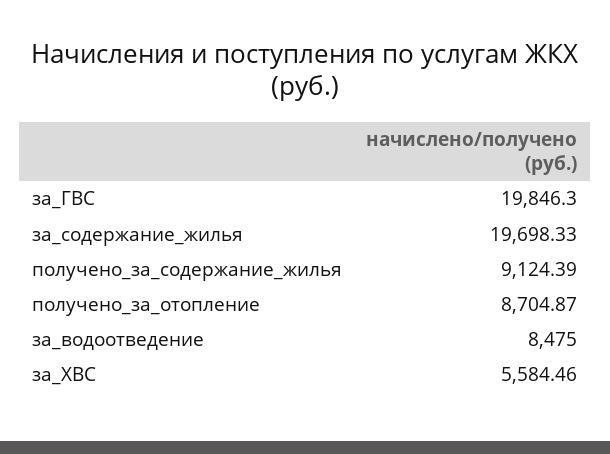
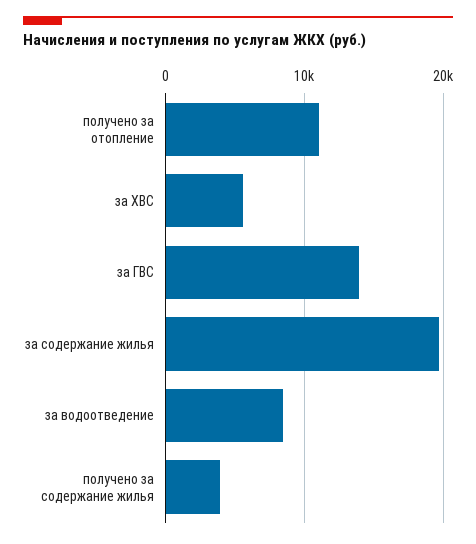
  {
-   "за_ГВС": 19846.3,
+   "за_ГВС": 14000,
    "за_содержание_жилья": 19698.33,
-   "получено_за_содержание_жилья": 9124.39,
+   "получено_за_содержание_жилья": 4000,
-   "получено_за_отопление": 8704.87,
+   "получено_за_отопление": 11000,
    "за_водоотведение": 8475,
    "за_ХВС": 5584.46
  }

